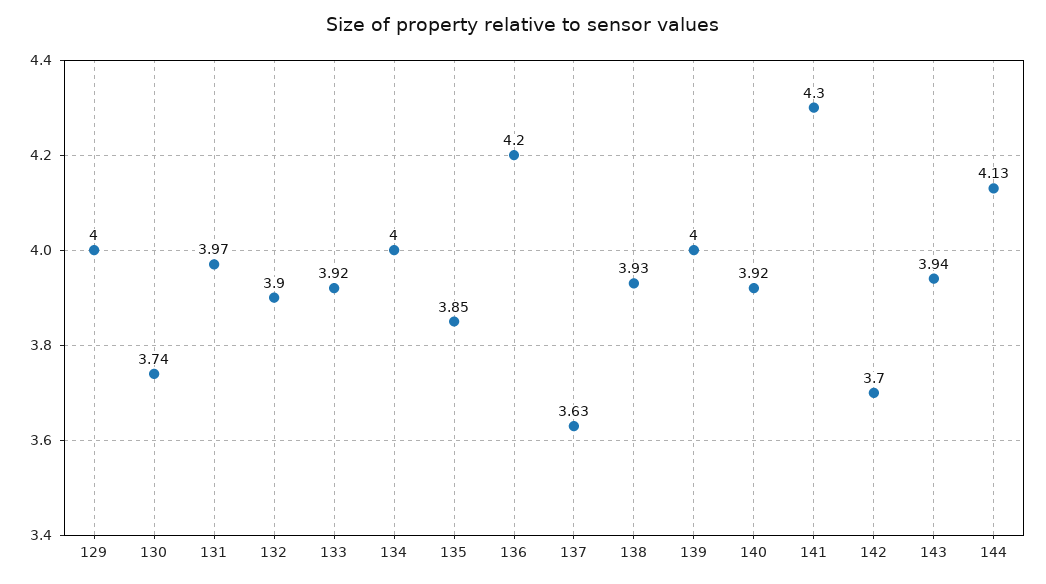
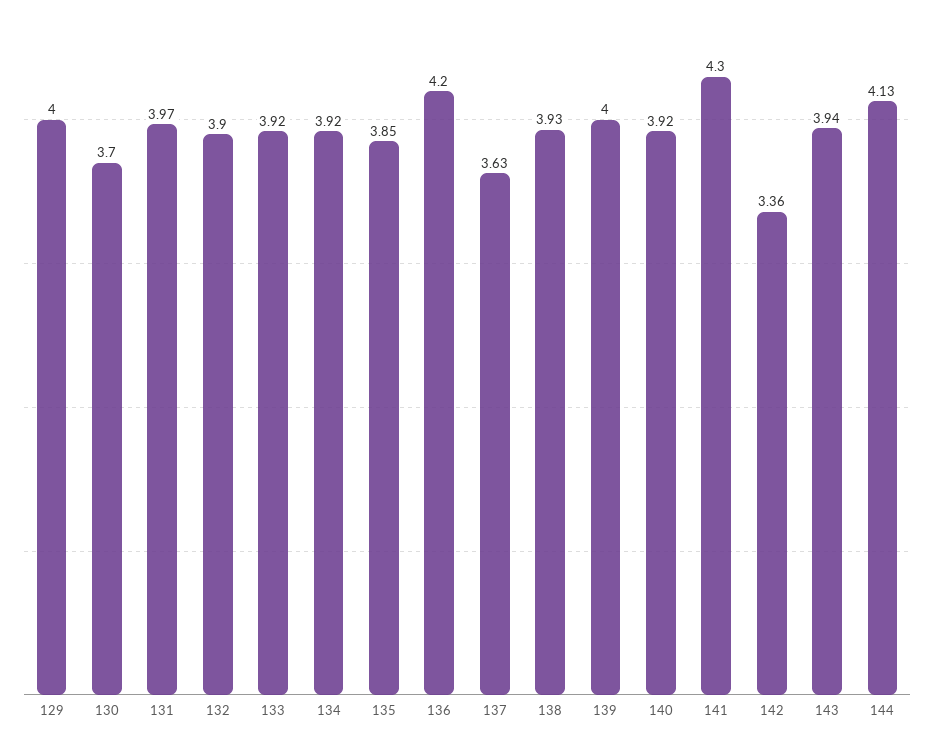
  {
    "129": 4,
-   "130": 3.74,
+   "130": 3.7,
    "131": 3.97,
    "132": 3.9,
    "133": 3.92,
-   "134": 4,
+   "134": 3.92,
    "135": 3.85,
    "136": 4.2,
    "137": 3.63,
    "138": 3.93,
    "139": 4,
    "140": 3.92,
    "141": 4.3,
-   "142": 3.7,
+   "142": 3.36,
    "143": 3.94,
    "144": 4.13
  }

